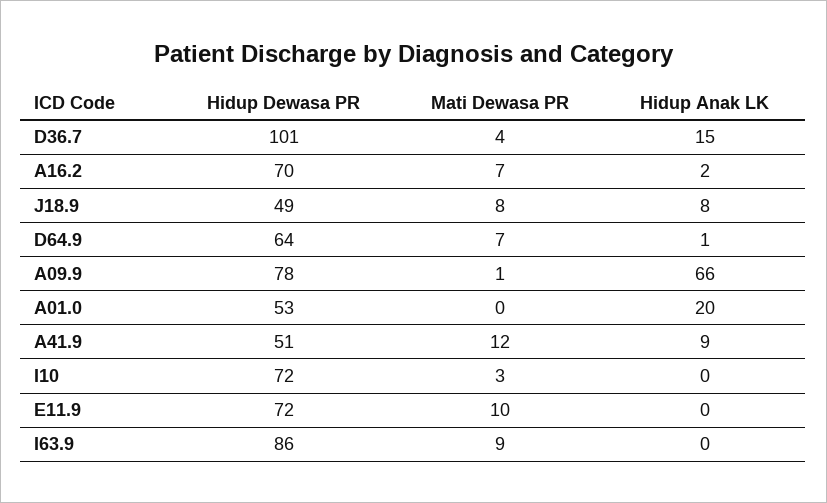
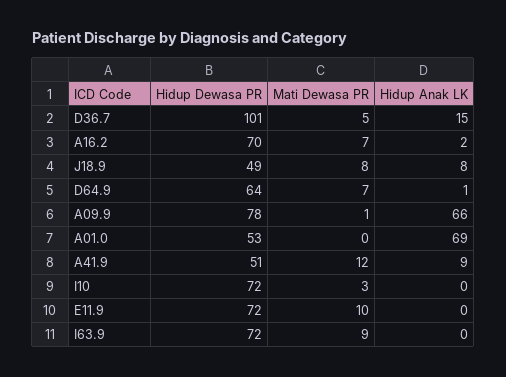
  {
    "Hidup Dewasa PR": {
      "D36.7": 101,
      "A16.2": 70,
      "J18.9": 49,
      "D64.9": 64,
      "A09.9": 78,
      "A01.0": 53,
      "A41.9": 51,
      "I10": 72,
      "E11.9": 72,
-     "I63.9": 86
+     "I63.9": 72
    },
    "Mati Dewasa PR": {
-     "D36.7": 4,
+     "D36.7": 5,
      "A16.2": 7,
      "J18.9": 8,
      "D64.9": 7,
      "A09.9": 1,
      "A01.0": 0,
      "A41.9": 12,
      "I10": 3,
      "E11.9": 10,
      "I63.9": 9
    },
    "Hidup Anak LK": {
      "D36.7": 15,
      "A16.2": 2,
      "J18.9": 8,
      "D64.9": 1,
      "A09.9": 66,
-     "A01.0": 20,
+     "A01.0": 69,
      "A41.9": 9,
      "I10": 0,
      "E11.9": 0,
      "I63.9": 0
    }
  }

